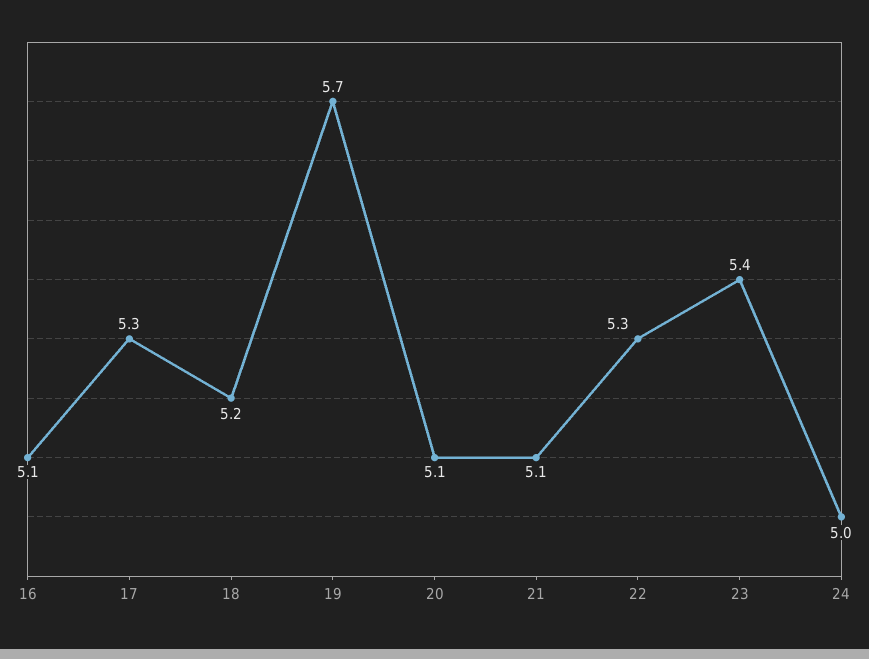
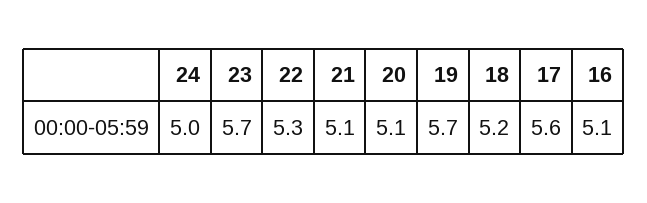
  {
    "16": 5.1,
-   "17": 5.3,
+   "17": 5.6,
    "18": 5.2,
    "19": 5.7,
    "20": 5.1,
    "21": 5.1,
    "22": 5.3,
-   "23": 5.4,
+   "23": 5.7,
    "24": 5
  }

